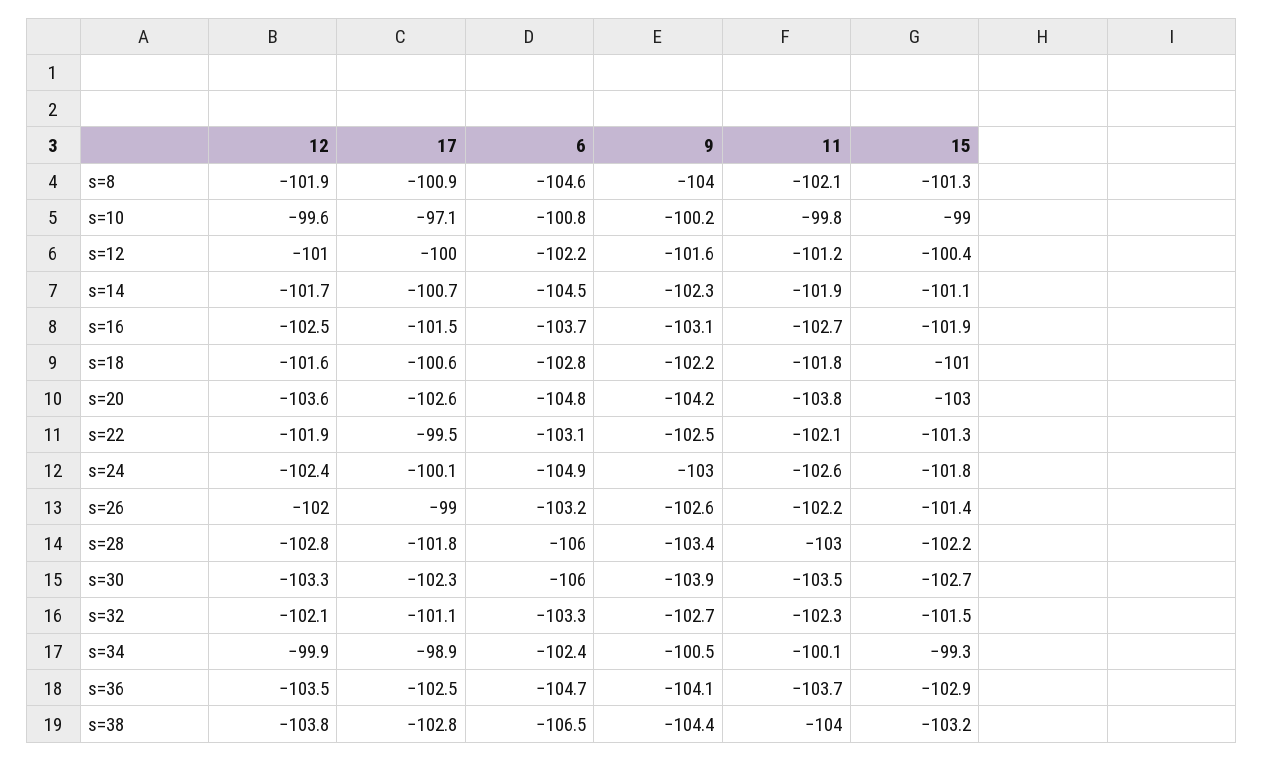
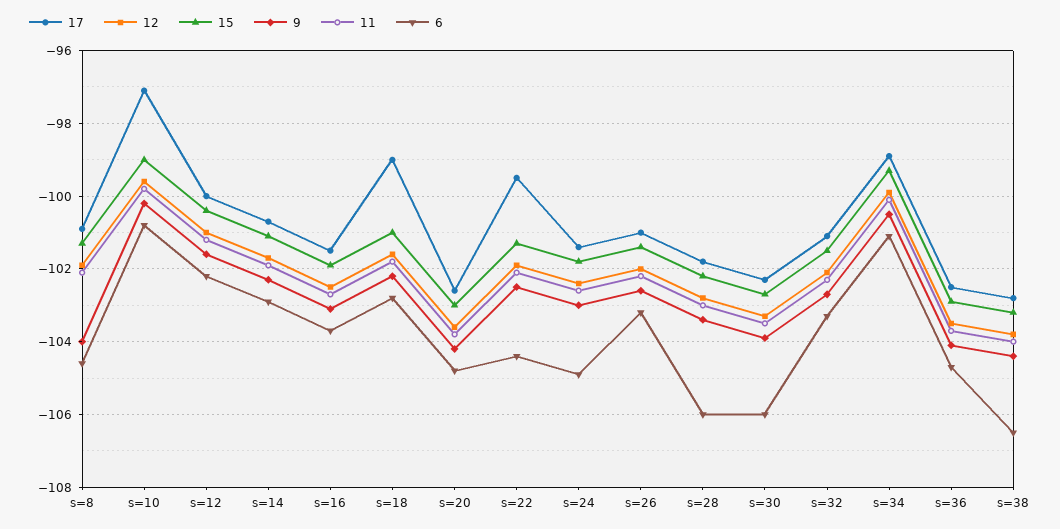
  {
    "12": {
      "s=8": -101.9,
      "s=10": -99.6,
      "s=12": -101,
      "s=14": -101.7,
      "s=16": -102.5,
      "s=18": -101.6,
      "s=20": -103.6,
      "s=22": -101.9,
      "s=24": -102.4,
      "s=26": -102,
      "s=28": -102.8,
      "s=30": -103.3,
      "s=32": -102.1,
      "s=34": -99.9,
      "s=36": -103.5,
      "s=38": -103.8
    },
    "17": {
      "s=8": -100.9,
      "s=10": -97.1,
      "s=12": -100,
      "s=14": -100.7,
      "s=16": -101.5,
-     "s=18": -100.6,
+     "s=18": -99,
      "s=20": -102.6,
      "s=22": -99.5,
-     "s=24": -100.1,
+     "s=24": -101.5,
-     "s=26": -99,
+     "s=26": -101,
      "s=28": -101.8,
      "s=30": -102.3,
      "s=32": -101.1,
      "s=34": -98.9,
      "s=36": -102.5,
      "s=38": -102.8
    },
    "6": {
      "s=8": -104.6,
      "s=10": -100.8,
      "s=12": -102.2,
-     "s=14": -104.5,
+     "s=14": -103,
      "s=16": -103.7,
      "s=18": -102.8,
      "s=20": -104.8,
-     "s=22": -103.1,
+     "s=22": -104.5,
      "s=24": -104.9,
      "s=26": -103.2,
      "s=28": -106,
      "s=30": -106,
      "s=32": -103.3,
-     "s=34": -102.4,
+     "s=34": -101,
      "s=36": -104.7,
      "s=38": -106.5
    },
    "9": {
      "s=8": -104,
      "s=10": -100.2,
      "s=12": -101.6,
      "s=14": -102.3,
      "s=16": -103.1,
      "s=18": -102.2,
      "s=20": -104.2,
      "s=22": -102.5,
      "s=24": -103,
      "s=26": -102.6,
      "s=28": -103.4,
      "s=30": -103.9,
      "s=32": -102.7,
      "s=34": -100.5,
      "s=36": -104.1,
      "s=38": -104.4
    },
    "11": {
      "s=8": -102.1,
      "s=10": -99.8,
      "s=12": -101.2,
      "s=14": -101.9,
      "s=16": -102.7,
      "s=18": -101.8,
      "s=20": -103.8,
      "s=22": -102.1,
      "s=24": -102.6,
      "s=26": -102.2,
      "s=28": -103,
      "s=30": -103.5,
      "s=32": -102.3,
      "s=34": -100.1,
      "s=36": -103.7,
      "s=38": -104
    },
    "15": {
      "s=8": -101.3,
      "s=10": -99,
      "s=12": -100.4,
      "s=14": -101.1,
      "s=16": -101.9,
      "s=18": -101,
      "s=20": -103,
      "s=22": -101.3,
      "s=24": -101.8,
      "s=26": -101.4,
      "s=28": -102.2,
      "s=30": -102.7,
      "s=32": -101.5,
      "s=34": -99.3,
      "s=36": -102.9,
      "s=38": -103.2
    }
  }

